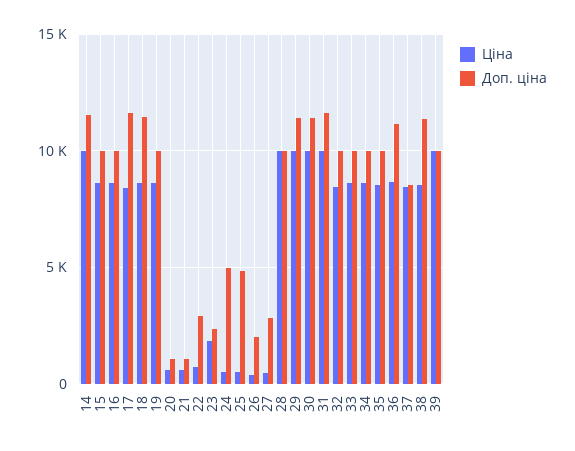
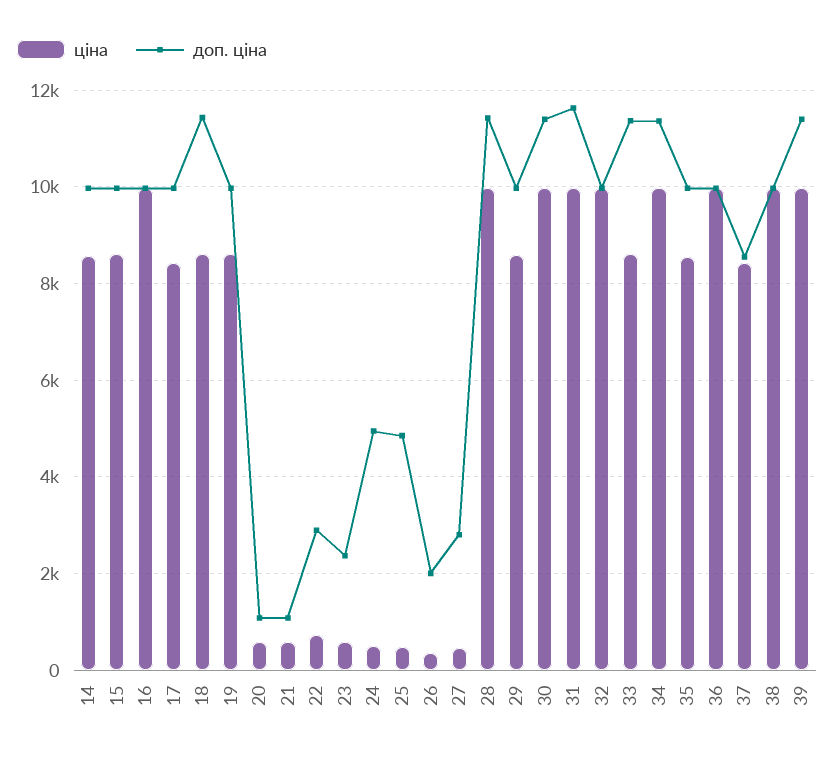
  {
    "Ціна": {
-     "14": 10000,
+     "14": 8600,
      "15": 8600,
-     "16": 8500,
+     "16": 10000,
      "17": 8400,
      "18": 8600,
      "19": 8600,
      "20": 600,
      "21": 600,
      "22": 800,
-     "23": 2000,
+     "23": 600,
      "24": 400,
      "25": 400,
      "26": 400,
      "27": 400,
      "28": 10000,
-     "29": 10000,
+     "29": 8600,
      "30": 10000,
      "31": 10000,
-     "32": 8500,
+     "32": 10000,
      "33": 8600,
-     "34": 8500,
+     "34": 10000,
      "35": 8600,
-     "36": 8500,
+     "36": 10000,
      "37": 8400,
-     "38": 8500,
+     "38": 10000,
      "39": 10000
    },
    "Доп. ціна": {
-     "14": 11500,
+     "14": 10000,
      "15": 10000,
      "16": 10000,
-     "17": 11500,
+     "17": 10000,
      "18": 11400,
      "19": 10000,
      "20": 1000,
      "21": 1000,
      "22": 2800,
      "23": 2400,
      "24": 5000,
      "25": 4800,
      "26": 2000,
      "27": 2800,
-     "28": 10000,
+     "28": 11400,
-     "29": 11500,
+     "29": 10000,
      "30": 11400,
      "31": 11600,
      "32": 10000,
-     "33": 10000,
+     "33": 11400,
-     "34": 10000,
+     "34": 11400,
      "35": 10000,
-     "36": 11000,
+     "36": 10000,
      "37": 8600,
-     "38": 11500,
+     "38": 10000,
-     "39": 10000
+     "39": 11400
    }
  }

